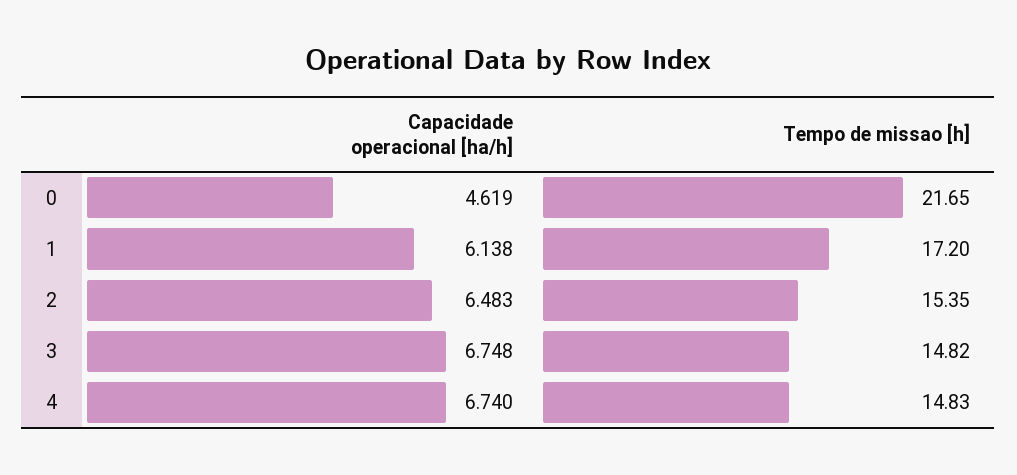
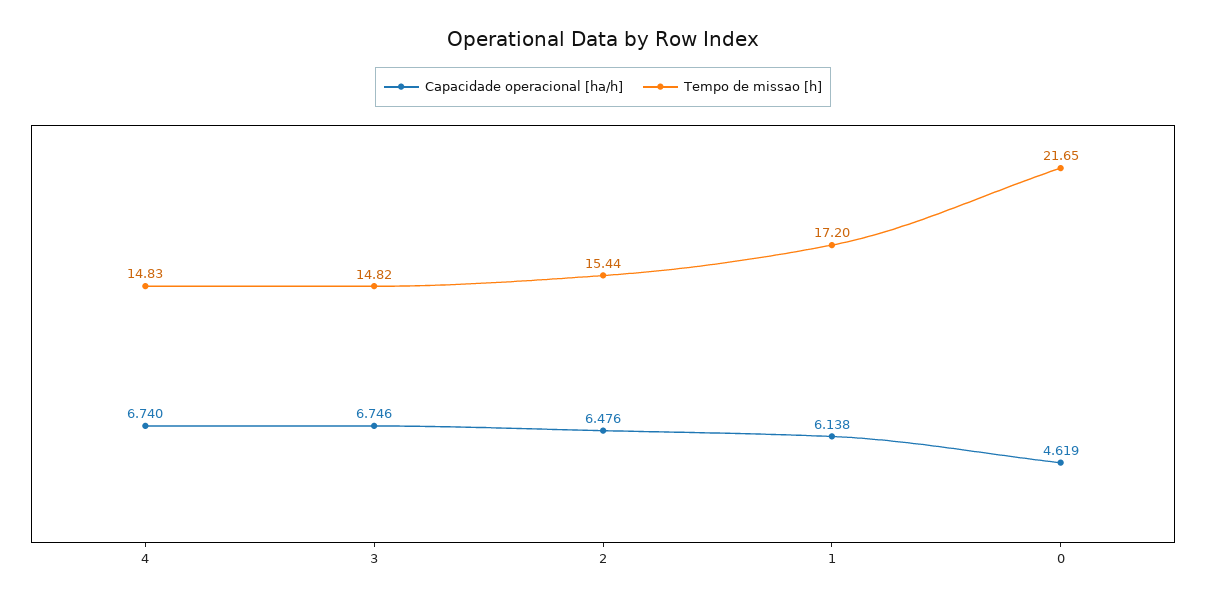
  {
    "Capacidade operacional [ha/h]": {
      "0": 4.619,
      "1": 6.138,
-     "2": 6.483,
+     "2": 6.476,
-     "3": 6.748,
+     "3": 6.746,
      "4": 6.74
    },
    "Tempo de missao [h]": {
      "0": 21.65,
      "1": 17.2,
-     "2": 15.35,
+     "2": 15.44,
      "3": 14.82,
      "4": 14.83
    }
  }

